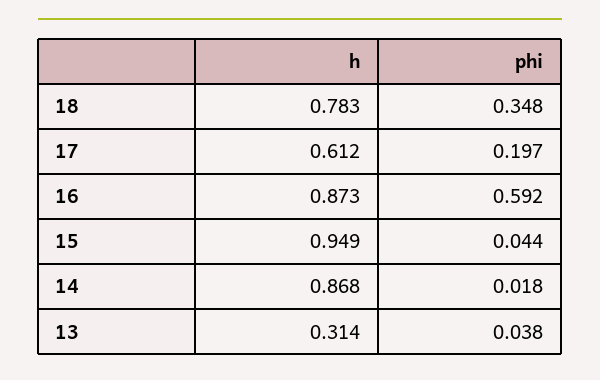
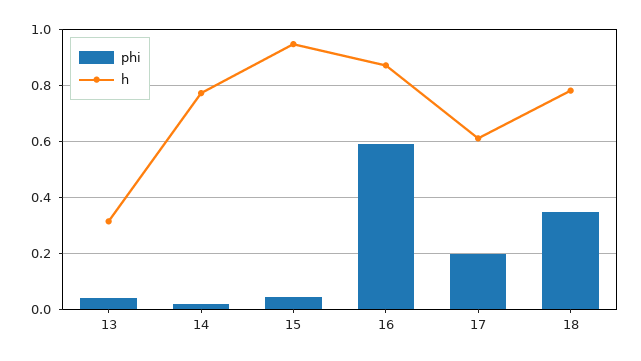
  {
    "h": {
      "18": 0.783,
      "17": 0.612,
      "16": 0.873,
      "15": 0.949,
-     "14": 0.868,
+     "14": 0.775,
      "13": 0.314
    },
    "phi": {
      "18": 0.348,
      "17": 0.197,
      "16": 0.592,
      "15": 0.044,
      "14": 0.018,
      "13": 0.038
    }
  }

